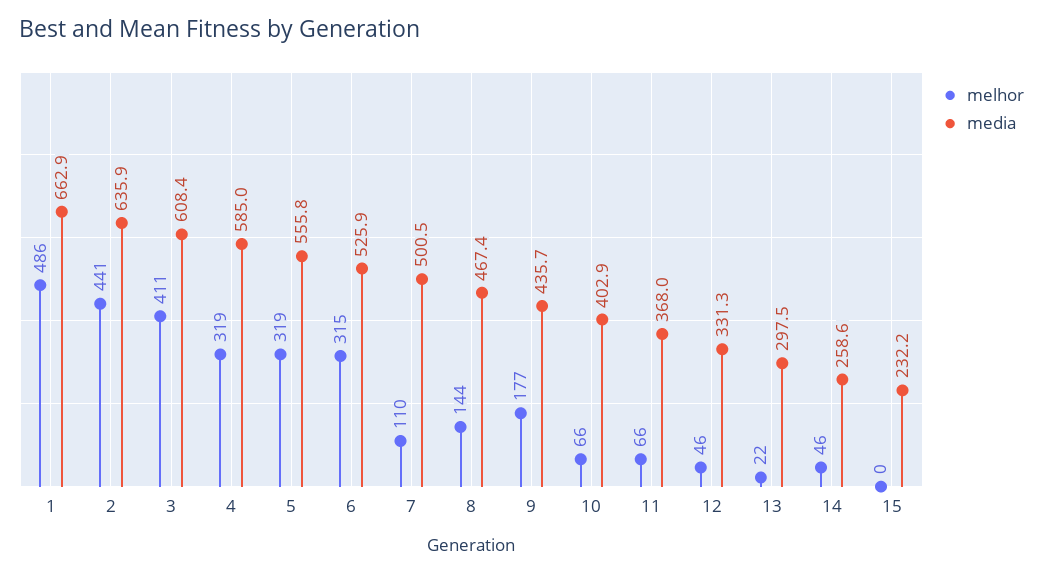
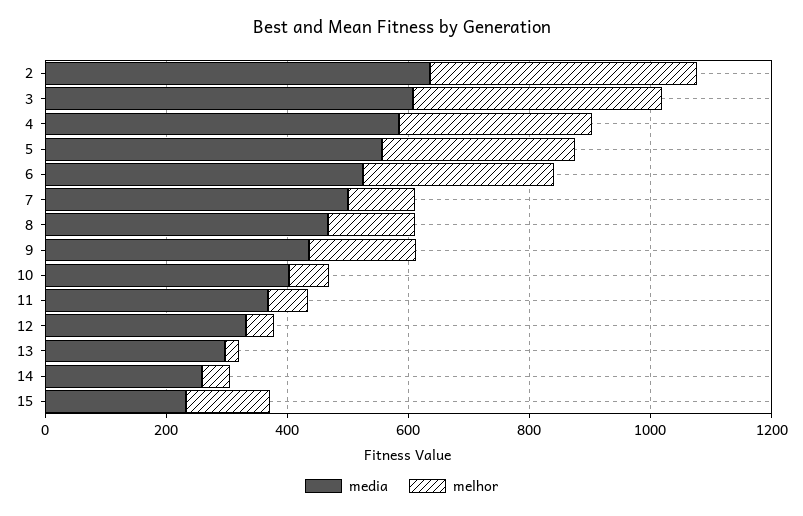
  {
    "melhor": {
-     "1": 486,
      "2": 441,
      "3": 411,
      "4": 319,
      "5": 319,
      "6": 315,
      "7": 110,
      "8": 144,
      "9": 177,
      "10": 66,
      "11": 66,
      "12": 46,
      "13": 22,
      "14": 46,
-     "15": 0
+     "15": 150
    },
    "media": {
-     "1": 662.9,
      "2": 635.9,
      "3": 608.4,
      "4": 585,
      "5": 555.8,
      "6": 525.9,
      "7": 500.5,
      "8": 467.4,
      "9": 435.7,
      "10": 402.9,
      "11": 368,
      "12": 331.3,
      "13": 297.5,
      "14": 258.6,
      "15": 232.2
    }
  }

